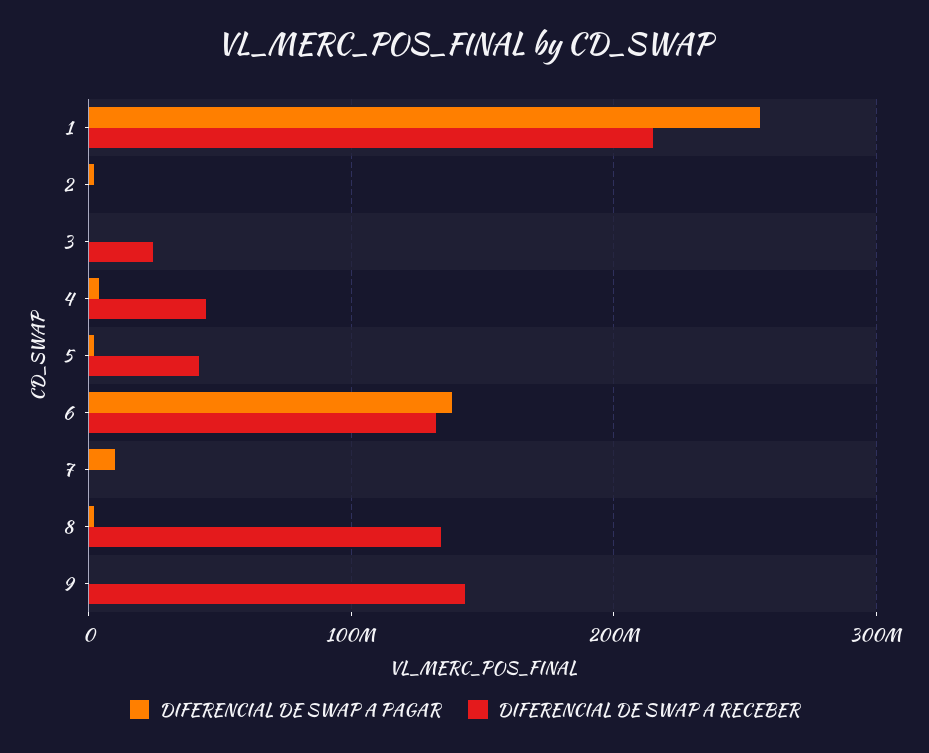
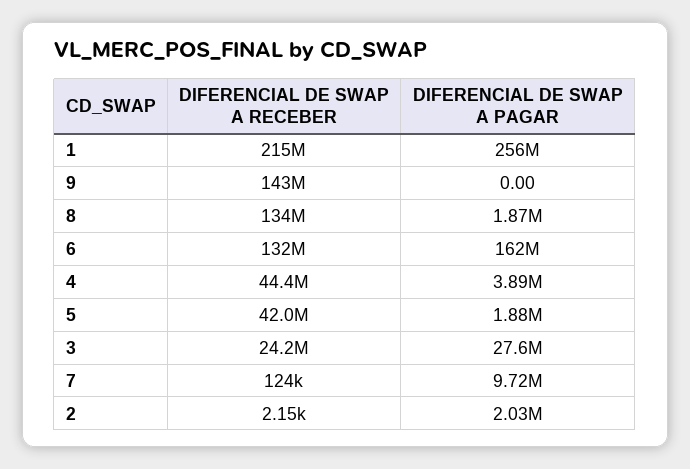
  {
    "DIFERENCIAL DE SWAP A PAGAR": {
      "1": 256000000,
      "2": 2030000,
-     "3": 0,
+     "3": 27600000,
      "4": 3890000,
      "5": 1880000,
-     "6": 140000000,
+     "6": 162000000,
      "7": 9720000,
      "8": 1870000,
      "9": 0
    },
    "DIFERENCIAL DE SWAP A RECEBER": {
      "1": 215000000,
      "2": 2150,
      "3": 24200000,
      "4": 44400000,
      "5": 42000000,
      "6": 132000000,
      "7": 124000,
      "8": 134000000,
      "9": 143000000
    }
  }

